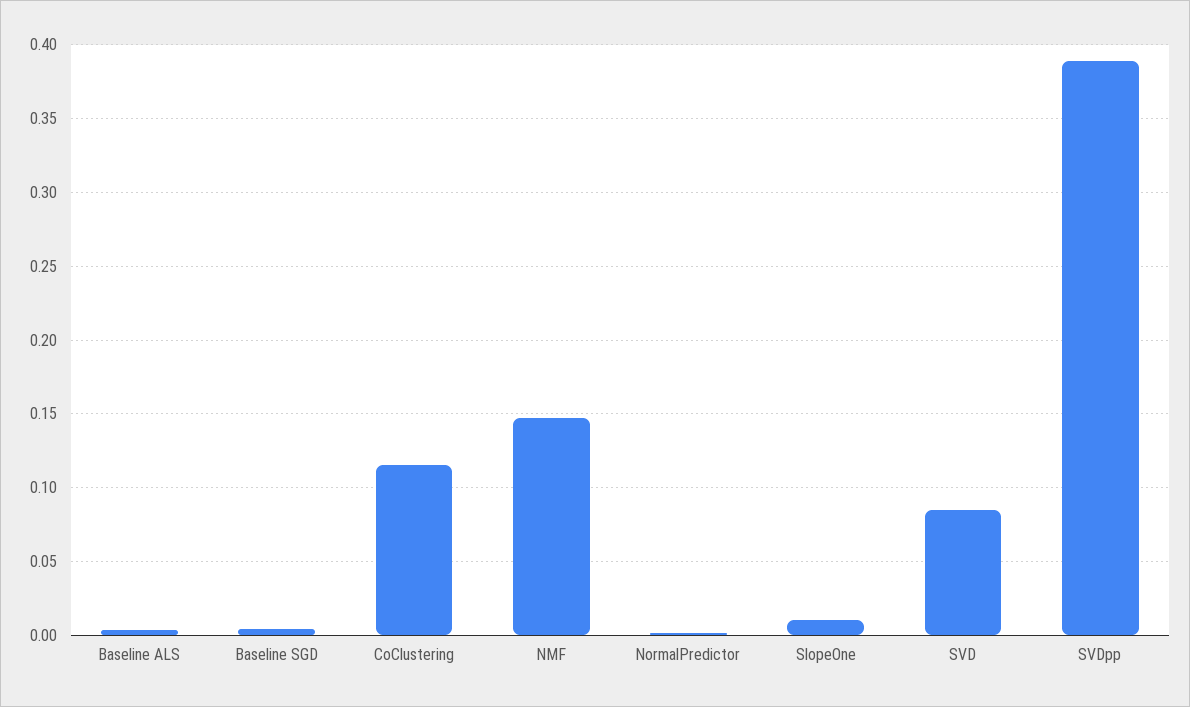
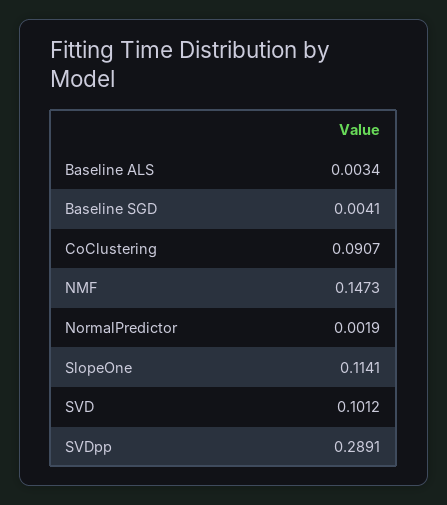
  {
    "Baseline ALS": 0.0034,
    "Baseline SGD": 0.0041,
-   "CoClustering": 0.115,
+   "CoClustering": 0.0907,
    "NMF": 0.1473,
    "NormalPredictor": 0.0019,
-   "SlopeOne": 0.01,
+   "SlopeOne": 0.1141,
-   "SVD": 0.085,
+   "SVD": 0.1012,
-   "SVDpp": 0.39
+   "SVDpp": 0.2891
  }

